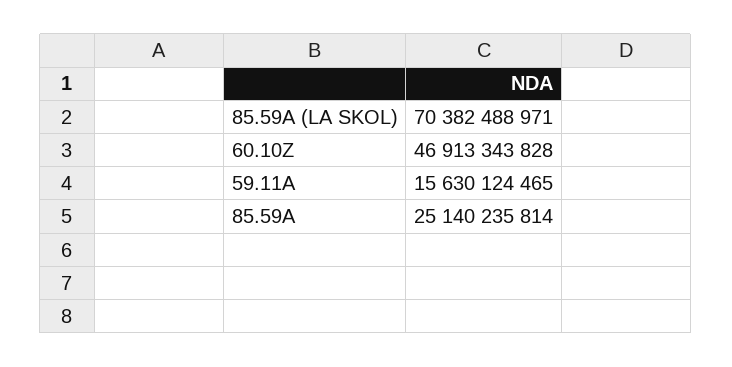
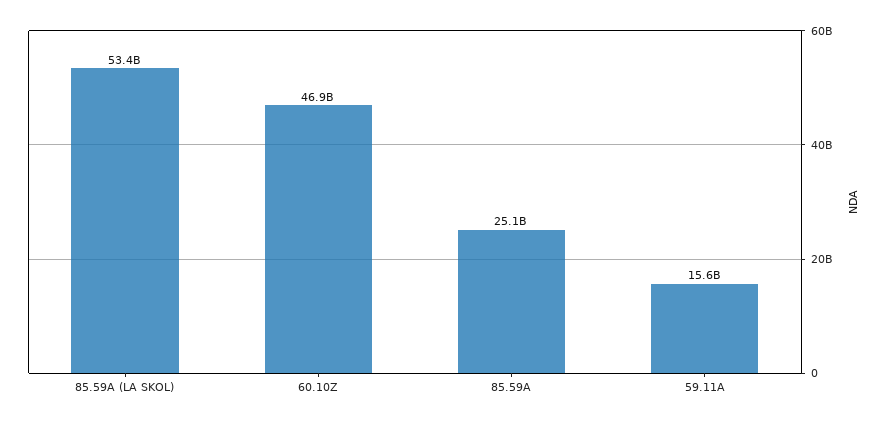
  {
-   "85.59A (LA SKOL)": 70382488971,
+   "85.59A (LA SKOL)": 53400000000,
    "60.10Z": 46913343828,
    "59.11A": 15630124465,
    "85.59A": 25140235814
  }

